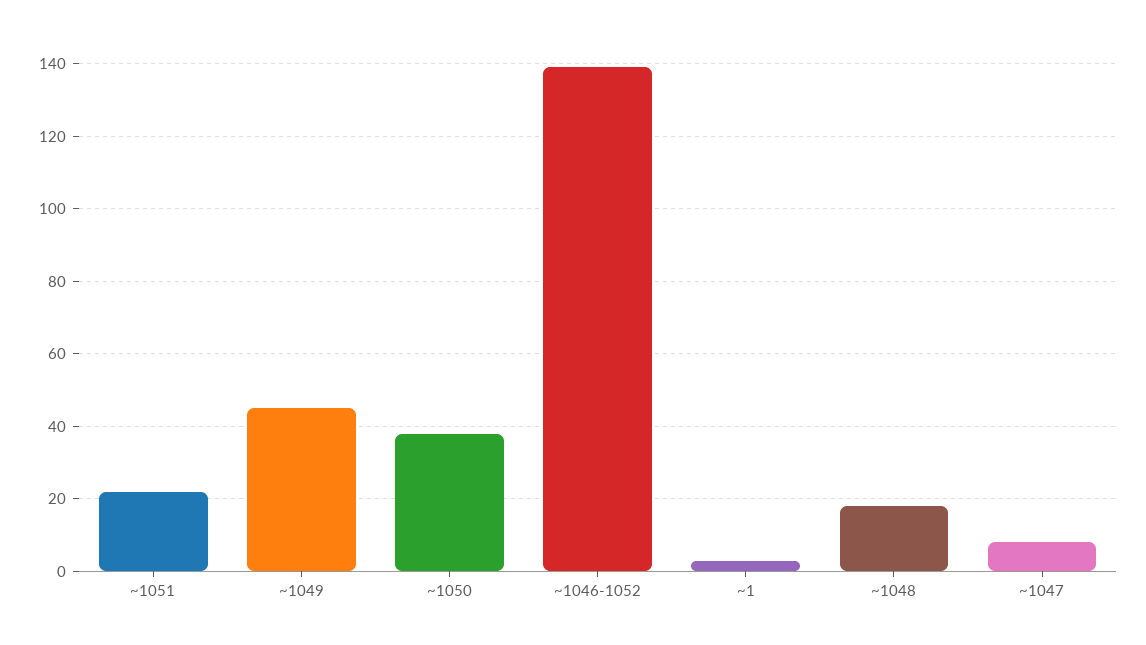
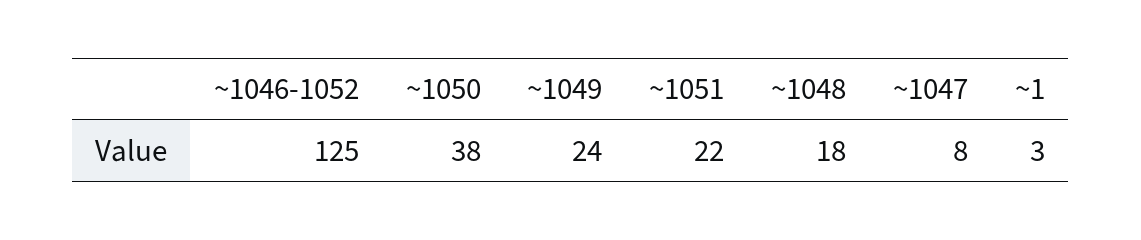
  {
    "~1051": 22,
-   "~1049": 45,
+   "~1049": 24,
    "~1050": 38,
-   "~1046-1052": 140,
+   "~1046-1052": 125,
    "~1": 3,
    "~1048": 18,
    "~1047": 8
  }

